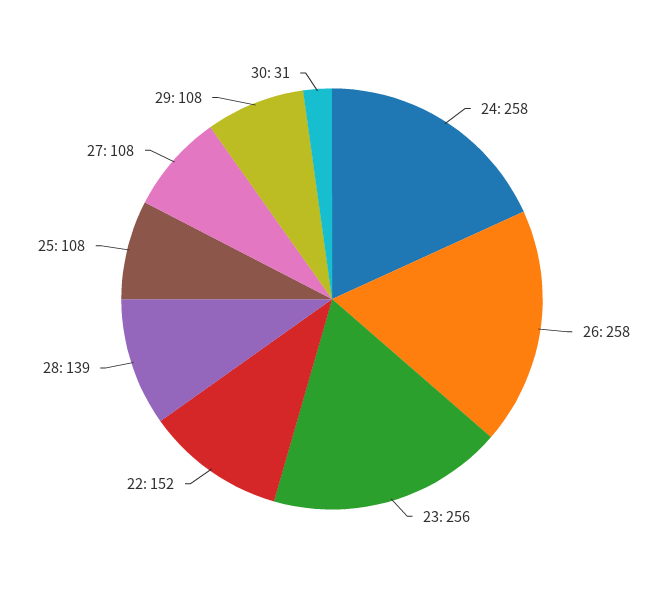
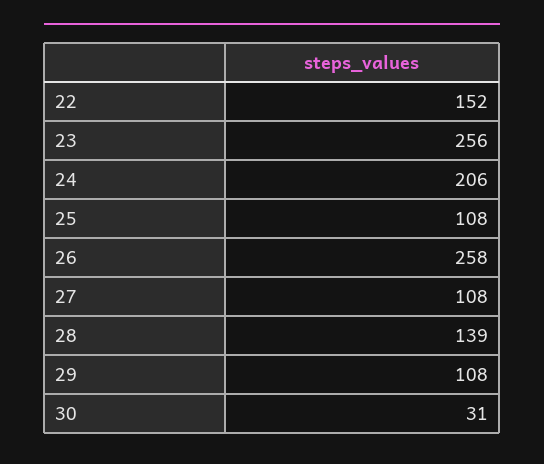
  {
-   "24": 258,
+   "24": 206,
    "26": 258,
    "23": 256,
    "22": 152,
    "28": 139,
    "25": 108,
    "27": 108,
    "29": 108,
    "30": 31
  }

